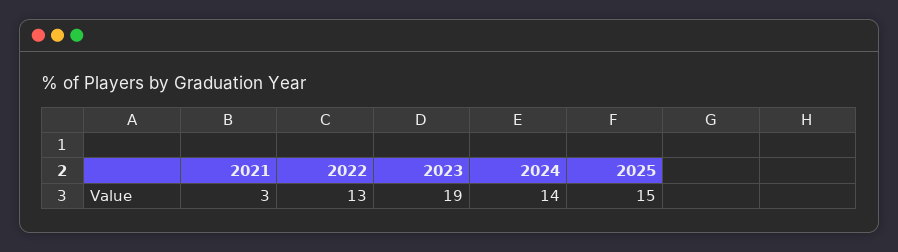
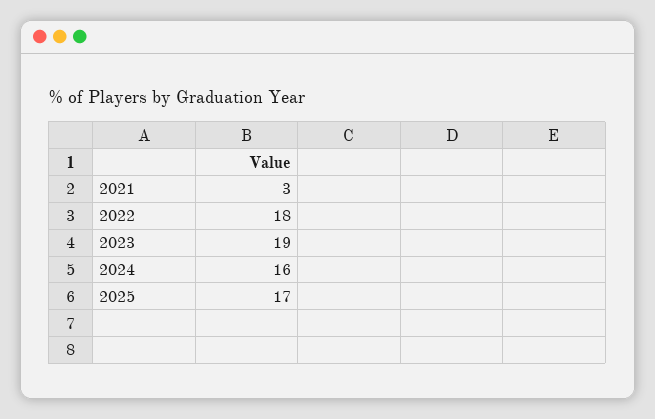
  {
    "2021": 3,
-   "2022": 13,
+   "2022": 18,
    "2023": 19,
-   "2024": 14,
+   "2024": 16,
-   "2025": 15
+   "2025": 17
  }

